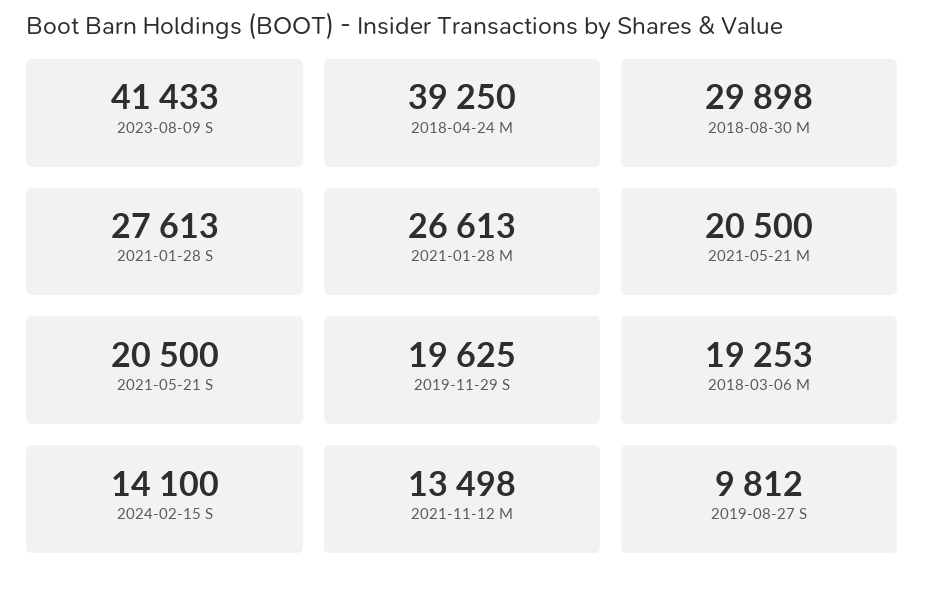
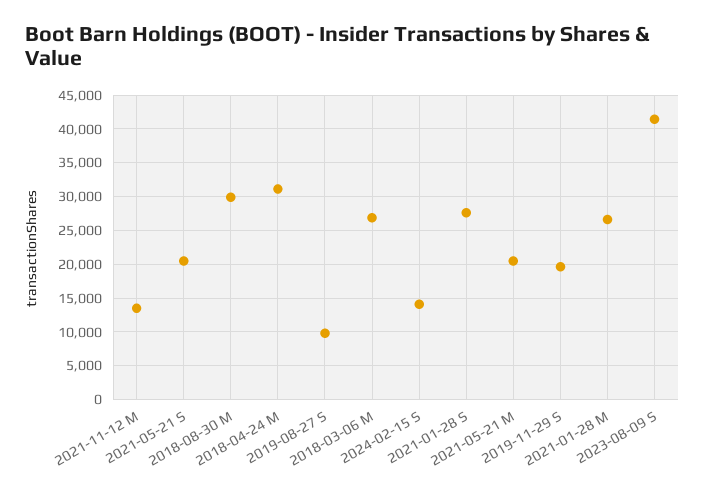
  {
    "2023-08-09 S": 41433,
-   "2018-04-24 M": 39250,
+   "2018-04-24 M": 31000,
    "2018-08-30 M": 29898,
    "2021-01-28 S": 27613,
    "2021-01-28 M": 26613,
    "2021-05-21 M": 20500,
    "2021-05-21 S": 20500,
    "2019-11-29 S": 19625,
-   "2018-03-06 M": 19253,
+   "2018-03-06 M": 27000,
    "2024-02-15 S": 14100,
    "2021-11-12 M": 13498,
    "2019-08-27 S": 9812
  }

